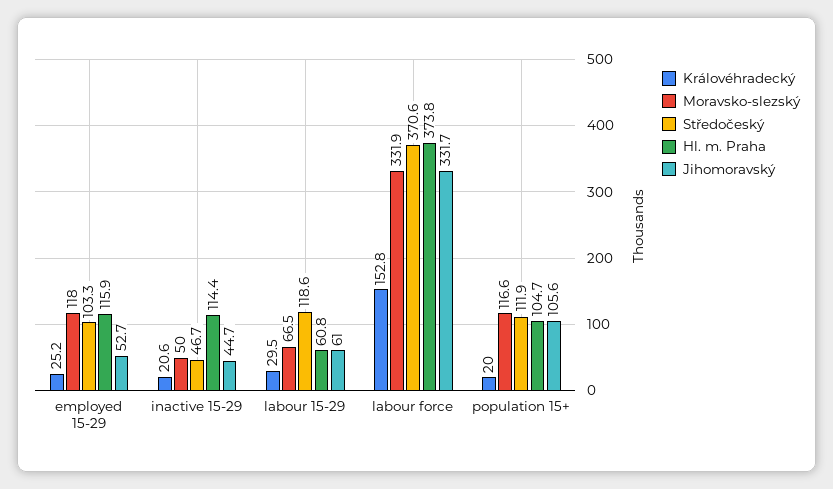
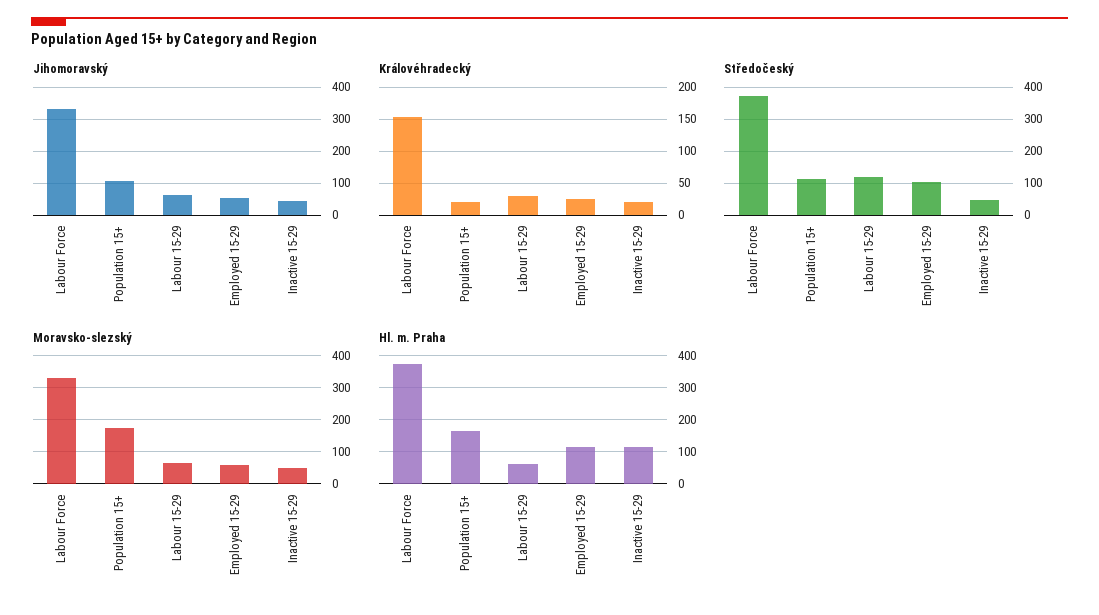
  {
    "Královéhradecký": {
      "employed 15-29": 25.2,
      "inactive 15-29": 20.6,
      "labour 15-29": 29.5,
      "labour force": 152.8,
      "population 15+": 20
    },
    "Moravsko-slezský": {
-     "employed 15-29": 118,
+     "employed 15-29": 60,
      "inactive 15-29": 50,
      "labour 15-29": 66.5,
      "labour force": 331.9,
-     "population 15+": 116.6
+     "population 15+": 180
    },
    "Středočeský": {
      "employed 15-29": 103.3,
      "inactive 15-29": 46.7,
      "labour 15-29": 118.6,
      "labour force": 370.6,
      "population 15+": 111.9
    },
    "Hl. m. Praha": {
      "employed 15-29": 115.9,
      "inactive 15-29": 114.4,
      "labour 15-29": 60.8,
      "labour force": 373.8,
-     "population 15+": 104.7
+     "population 15+": 160
    },
    "Jihomoravský": {
      "employed 15-29": 52.7,
      "inactive 15-29": 44.7,
      "labour 15-29": 61,
      "labour force": 331.7,
      "population 15+": 105.6
    }
  }

